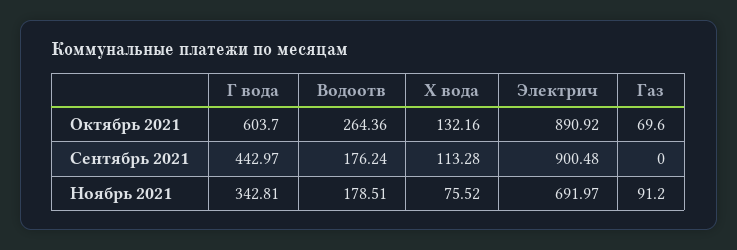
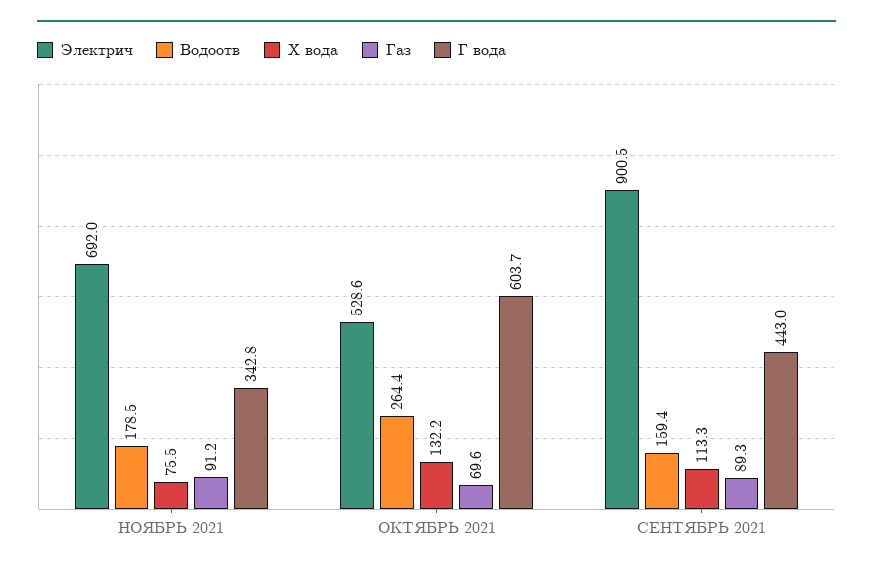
  {
    "Г вода": {
      "Октябрь 2021": 603.7,
      "Сентябрь 2021": 442.97,
      "Ноябрь 2021": 342.81
    },
    "Водоотв": {
      "Октябрь 2021": 264.36,
-     "Сентябрь 2021": 176.24,
+     "Сентябрь 2021": 159.4,
      "Ноябрь 2021": 178.51
    },
    "Х вода": {
      "Октябрь 2021": 132.16,
      "Сентябрь 2021": 113.28,
      "Ноябрь 2021": 75.52
    },
    "Электрич": {
-     "Октябрь 2021": 890.92,
+     "Октябрь 2021": 528.6,
      "Сентябрь 2021": 900.48,
      "Ноябрь 2021": 691.97
    },
    "Газ": {
      "Октябрь 2021": 69.6,
-     "Сентябрь 2021": 0,
+     "Сентябрь 2021": 89.3,
      "Ноябрь 2021": 91.2
    }
  }

